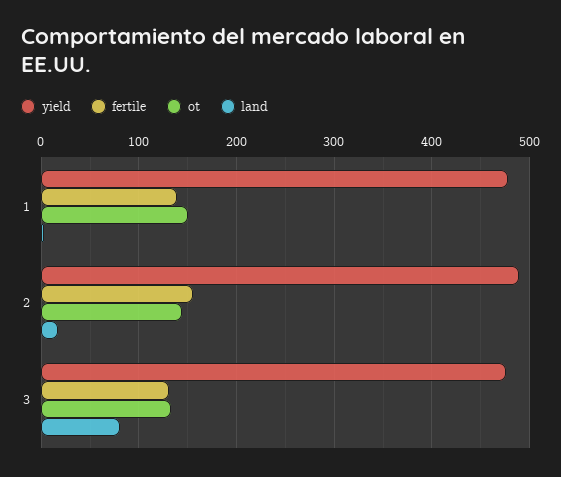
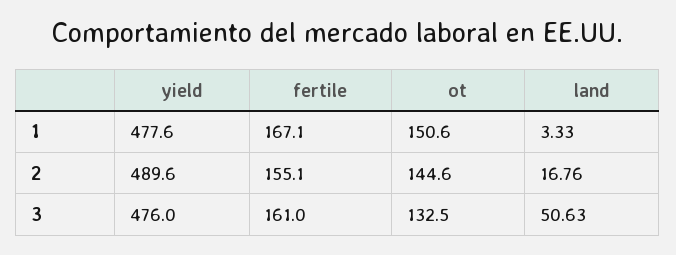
  {
    "yield": {
      "1": 477.6,
      "2": 489.6,
      "3": 476
    },
    "fertile": {
-     "1": 140,
+     "1": 167.1,
      "2": 155.1,
-     "3": 130
+     "3": 161
    },
    "ot": {
      "1": 150.6,
      "2": 144.6,
      "3": 132.5
    },
    "land": {
      "1": 3.33,
      "2": 16.76,
-     "3": 80
+     "3": 50.63
    }
  }

